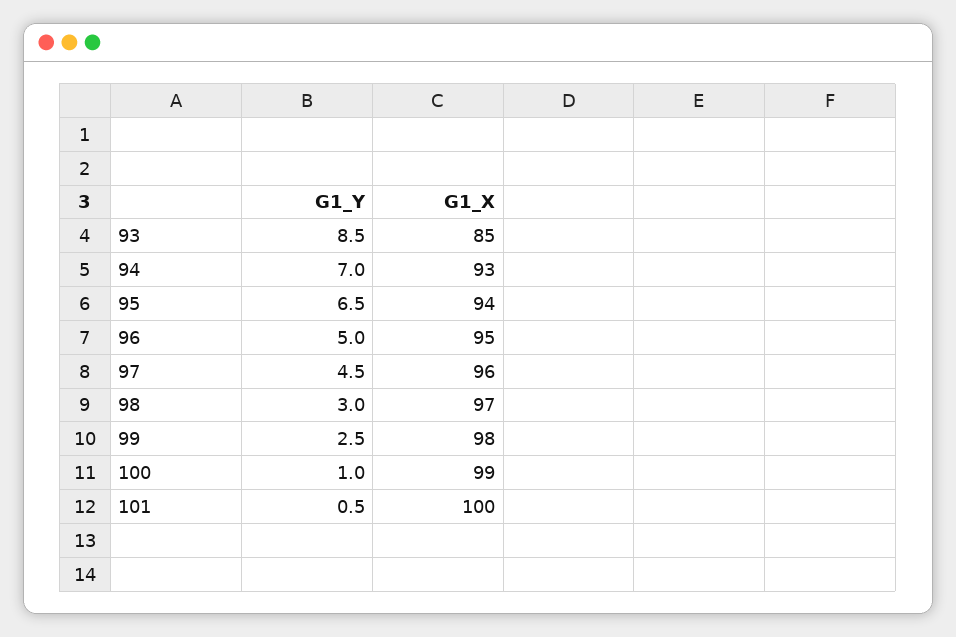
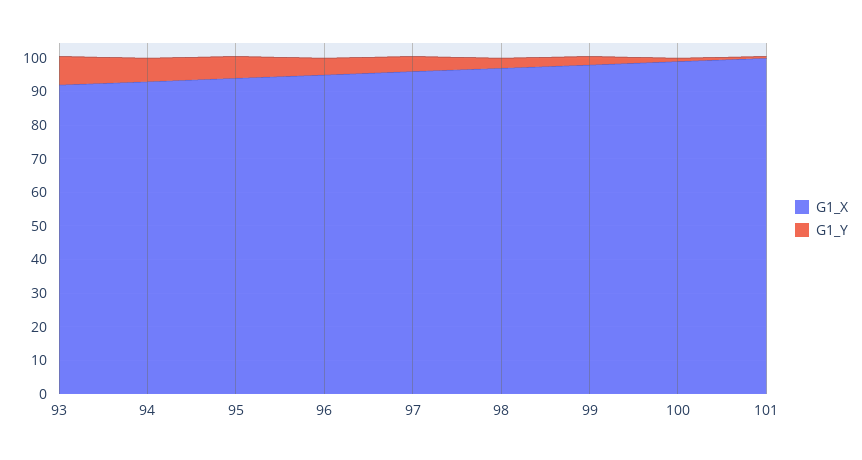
  {
    "G1_Y": {
      "93": 8.5,
      "94": 7,
      "95": 6.5,
      "96": 5,
      "97": 4.5,
      "98": 3,
      "99": 2.5,
      "100": 1,
      "101": 0.5
    },
    "G1_X": {
-     "93": 85,
+     "93": 92.5,
      "94": 93,
      "95": 94,
      "96": 95,
      "97": 96,
      "98": 97,
      "99": 98,
      "100": 99,
      "101": 100
    }
  }

